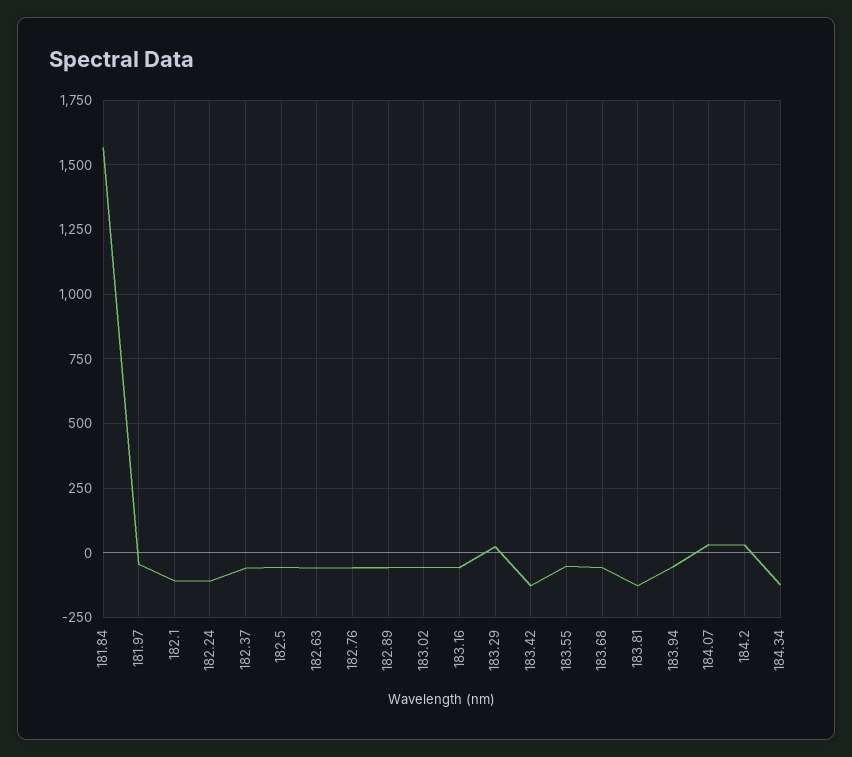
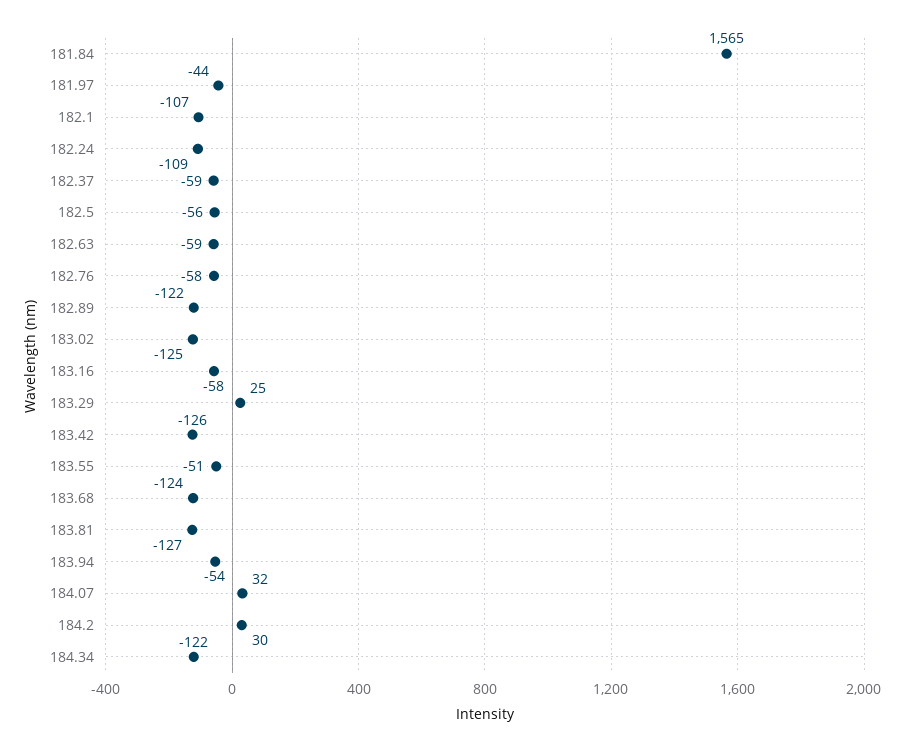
  {
    "181.84": 1565,
    "181.97": -44,
    "182.1": -107,
    "182.24": -109,
    "182.37": -59,
    "182.5": -56,
    "182.63": -59,
    "182.76": -58,
-   "182.89": -50,
+   "182.89": -122,
-   "183.02": -50,
+   "183.02": -125,
    "183.16": -58,
    "183.29": 25,
    "183.42": -126,
    "183.55": -51,
-   "183.68": -50,
+   "183.68": -124,
    "183.81": -127,
    "183.94": -54,
    "184.07": 32,
    "184.2": 30,
    "184.34": -122
  }

